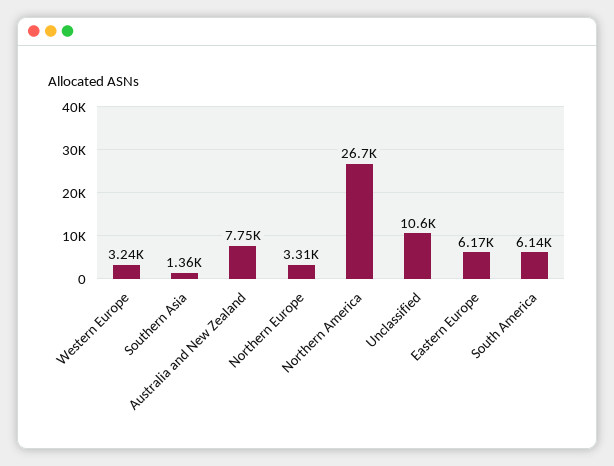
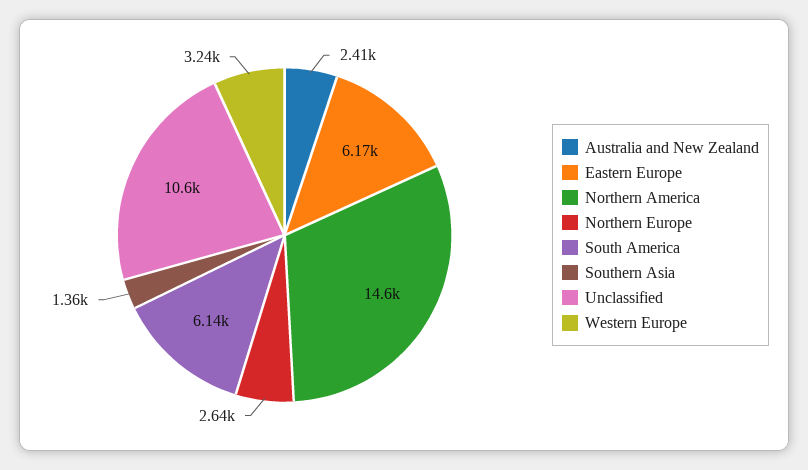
  {
    "Western Europe": 3240,
    "Southern Asia": 1360,
-   "Australia and New Zealand": 7750,
+   "Australia and New Zealand": 2410,
-   "Northern Europe": 3310,
+   "Northern Europe": 2640,
-   "Northern America": 26700,
+   "Northern America": 14600,
    "Unclassified": 10600,
    "Eastern Europe": 6170,
    "South America": 6140
  }

